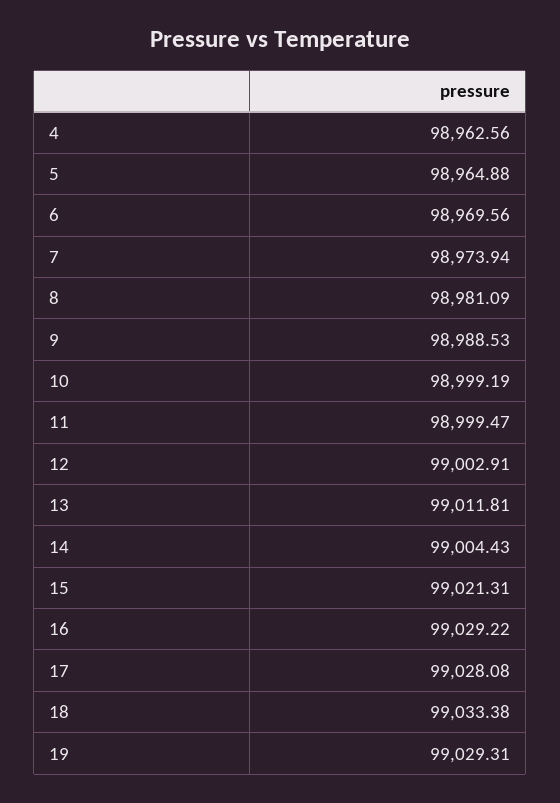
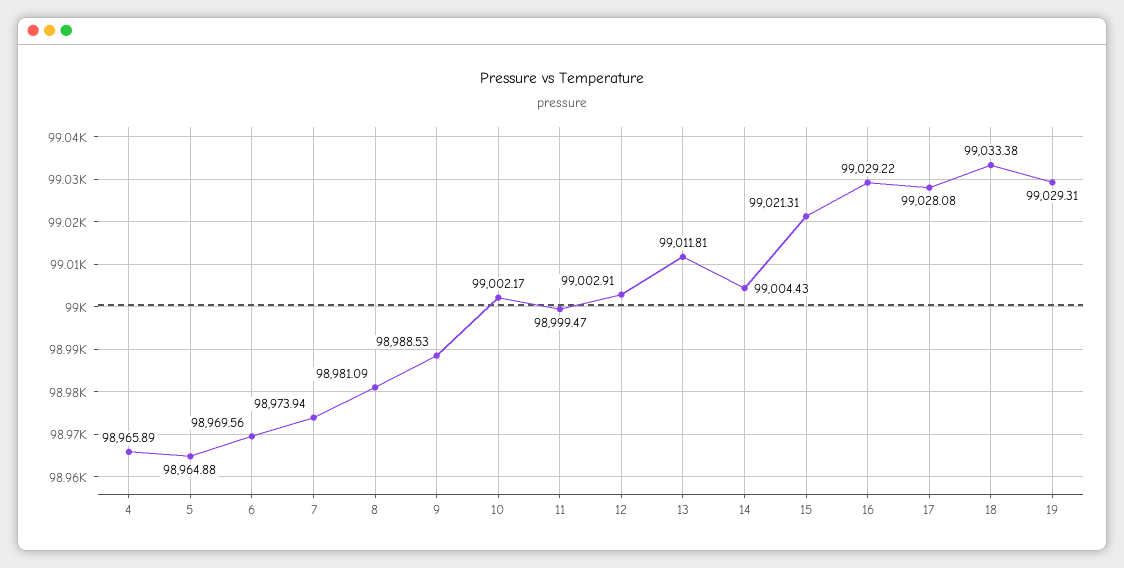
  {
-   "4": 98962.56,
+   "4": 98965.89,
    "5": 98964.88,
    "6": 98969.56,
    "7": 98973.94,
    "8": 98981.09,
    "9": 98988.53,
-   "10": 98999.19,
+   "10": 99002.17,
    "11": 98999.47,
    "12": 99002.91,
    "13": 99011.81,
    "14": 99004.43,
    "15": 99021.31,
    "16": 99029.22,
    "17": 99028.08,
    "18": 99033.38,
    "19": 99029.31
  }

